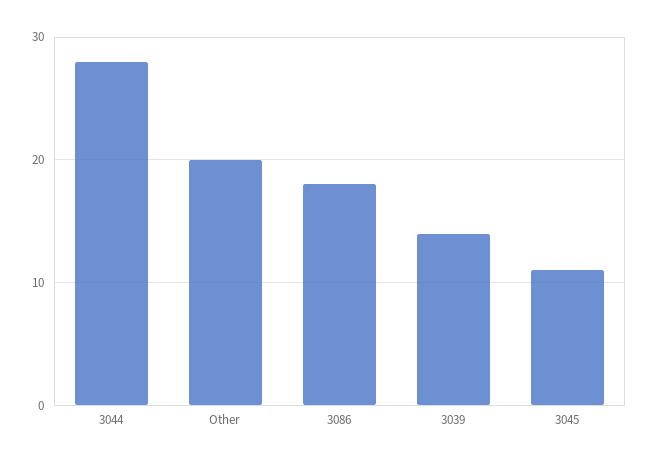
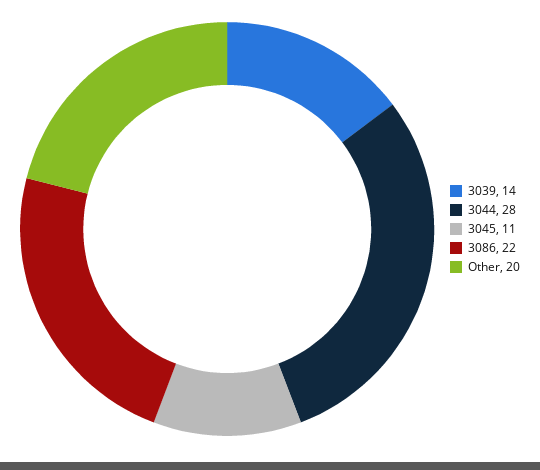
  {
    "3044": 28,
    "Other": 20,
-   "3086": 18,
+   "3086": 22,
    "3039": 14,
    "3045": 11
  }

